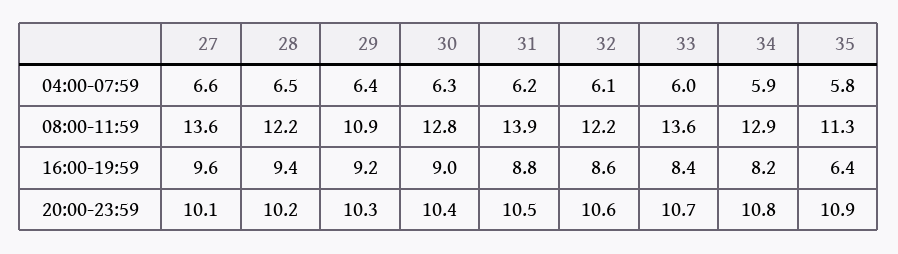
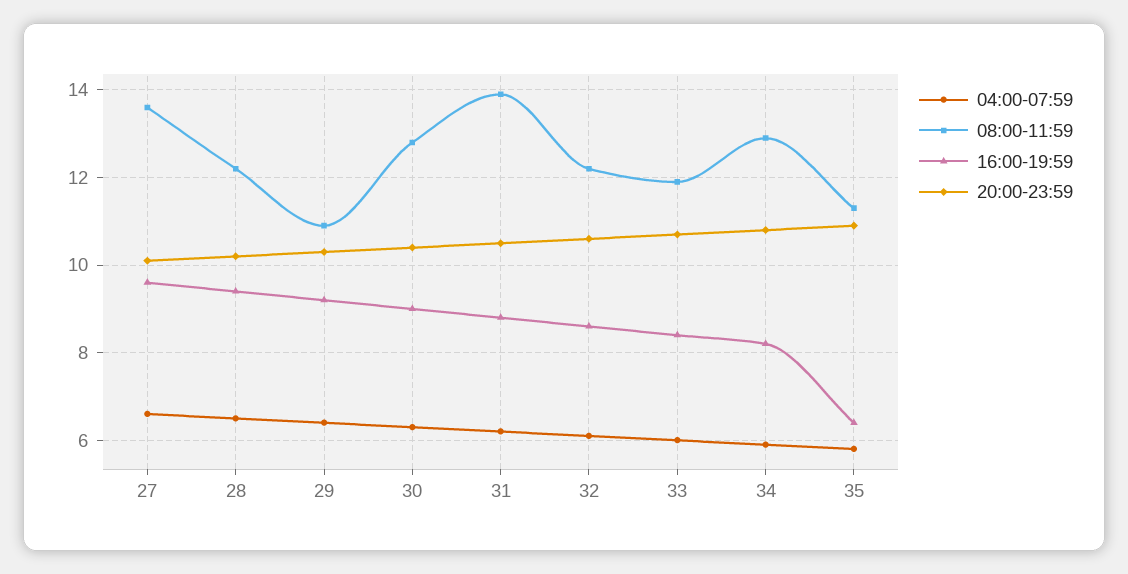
  {
    "04:00-07:59": {
      "27": 6.6,
      "28": 6.5,
      "29": 6.4,
      "30": 6.3,
      "31": 6.2,
      "32": 6.1,
      "33": 6,
      "34": 5.9,
      "35": 5.8
    },
    "08:00-11:59": {
      "27": 13.6,
      "28": 12.2,
      "29": 10.9,
      "30": 12.8,
      "31": 13.9,
      "32": 12.2,
-     "33": 13.6,
+     "33": 12,
      "34": 12.9,
      "35": 11.3
    },
    "16:00-19:59": {
      "27": 9.6,
      "28": 9.4,
      "29": 9.2,
      "30": 9,
      "31": 8.8,
      "32": 8.6,
      "33": 8.4,
      "34": 8.2,
      "35": 6.4
    },
    "20:00-23:59": {
      "27": 10.1,
      "28": 10.2,
      "29": 10.3,
      "30": 10.4,
      "31": 10.5,
      "32": 10.6,
      "33": 10.7,
      "34": 10.8,
      "35": 10.9
    }
  }

